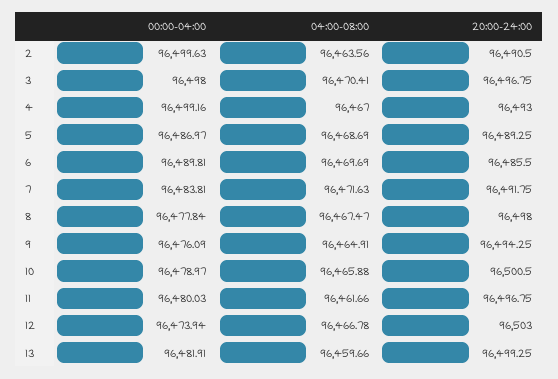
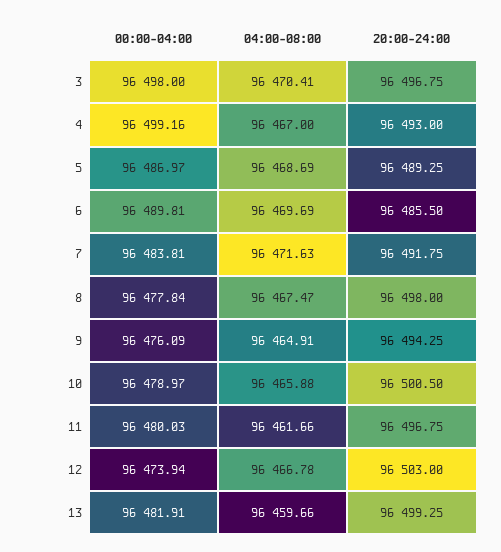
  {
    "00:00-04:00": {
-     "2": 96499.63,
      "3": 96498,
      "4": 96499.16,
      "5": 96486.97,
      "6": 96489.81,
      "7": 96483.81,
      "8": 96477.84,
      "9": 96476.09,
      "10": 96478.97,
      "11": 96480.03,
      "12": 96473.94,
      "13": 96481.91
    },
    "04:00-08:00": {
-     "2": 96463.56,
      "3": 96470.41,
      "4": 96467,
      "5": 96468.69,
      "6": 96469.69,
      "7": 96471.63,
      "8": 96467.47,
      "9": 96464.91,
      "10": 96465.88,
      "11": 96461.66,
      "12": 96466.78,
      "13": 96459.66
    },
    "20:00-24:00": {
-     "2": 96490.5,
      "3": 96496.75,
      "4": 96493,
      "5": 96489.25,
      "6": 96485.5,
      "7": 96491.75,
      "8": 96498,
      "9": 96494.25,
      "10": 96500.5,
      "11": 96496.75,
      "12": 96503,
      "13": 96499.25
    }
  }

